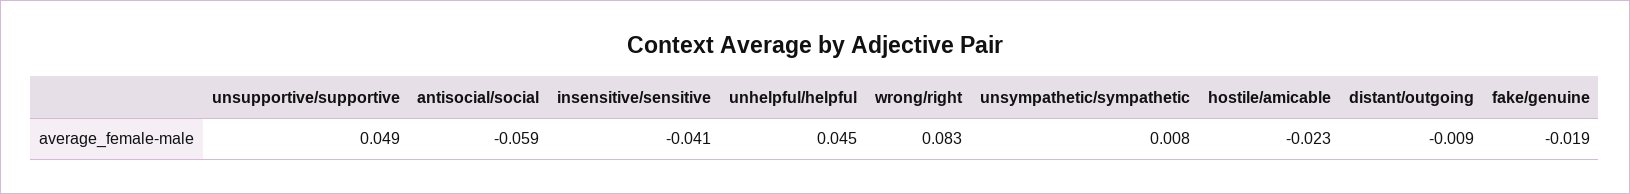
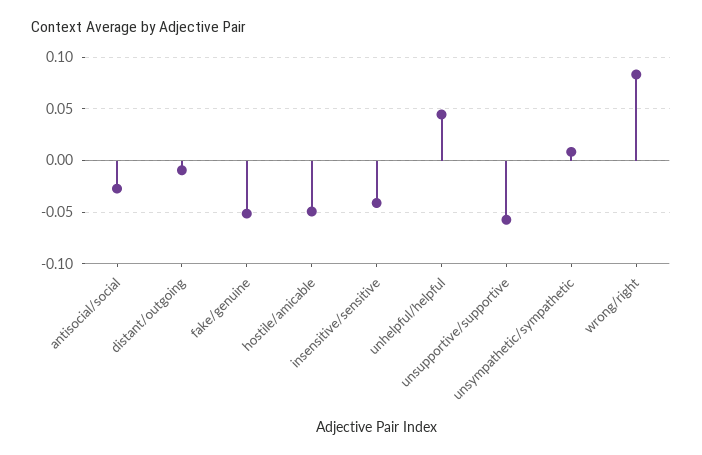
  {
-   "unsupportive/supportive": 0.049,
+   "unsupportive/supportive": -0.06,
-   "antisocial/social": -0.059,
+   "antisocial/social": -0.03,
    "insensitive/sensitive": -0.041,
    "unhelpful/helpful": 0.045,
    "wrong/right": 0.083,
    "unsympathetic/sympathetic": 0.008,
-   "hostile/amicable": -0.023,
+   "hostile/amicable": -0.05,
    "distant/outgoing": -0.009,
-   "fake/genuine": -0.019
+   "fake/genuine": -0.05
  }

